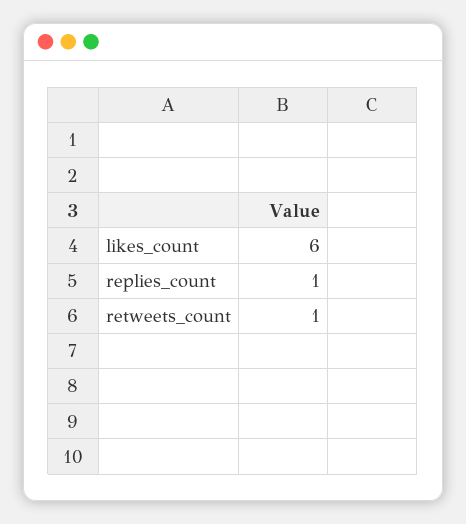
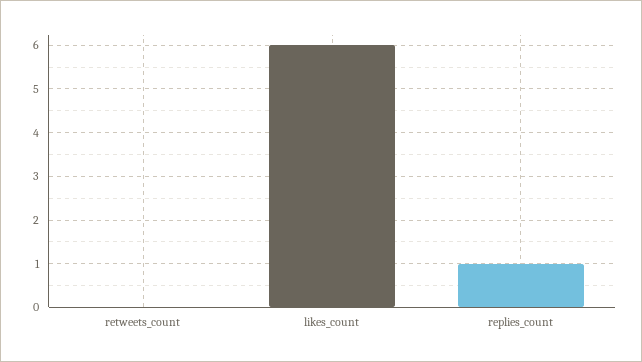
  {
    "likes_count": 6,
    "replies_count": 1,
-   "retweets_count": 1
+   "retweets_count": 0
  }

